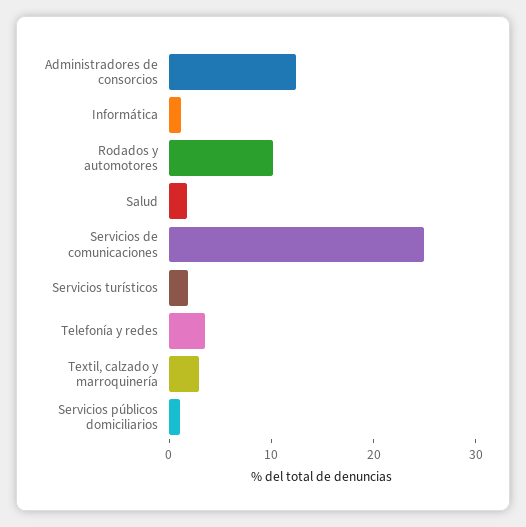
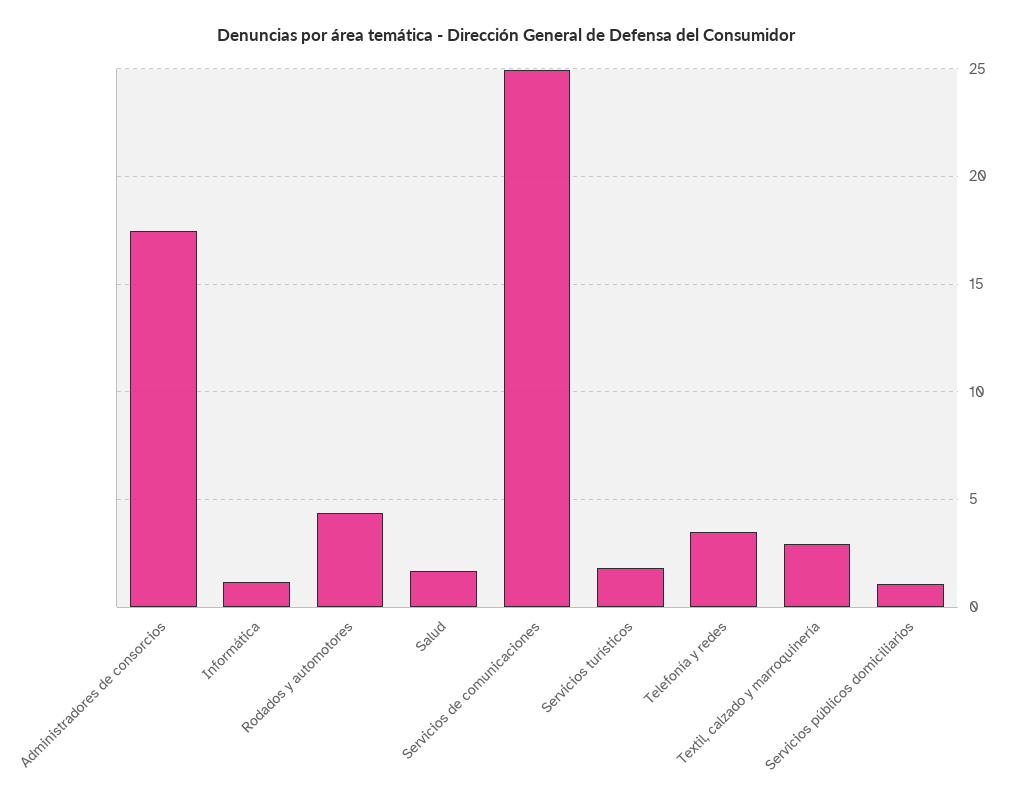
  {
-   "Administradores de consorcios": 12,
+   "Administradores de consorcios": 17.5,
    "Informática": 1,
-   "Rodados y automotores": 10,
+   "Rodados y automotores": 4.5,
    "Salud": 1.5,
    "Servicios de comunicaciones": 25,
    "Servicios turísticos": 2,
    "Telefonía y redes": 3.5,
    "Textil, calzado y marroquinería": 3,
    "Servicios públicos domiciliarios": 1
  }

